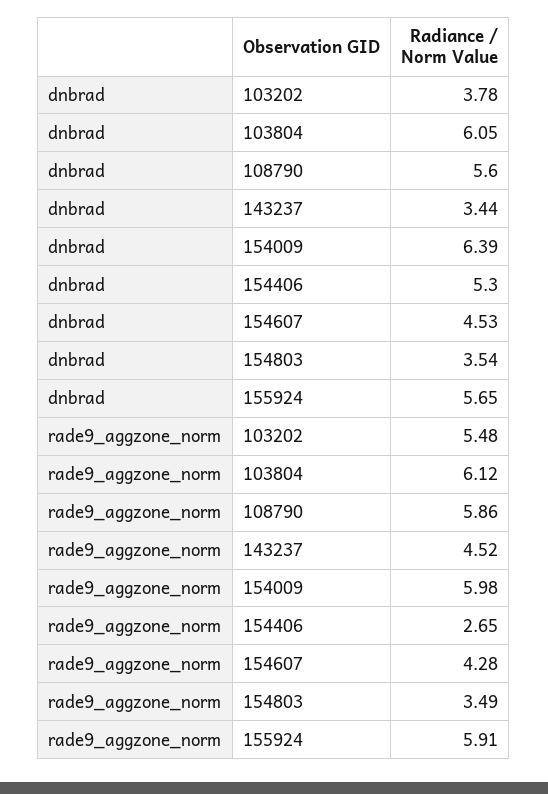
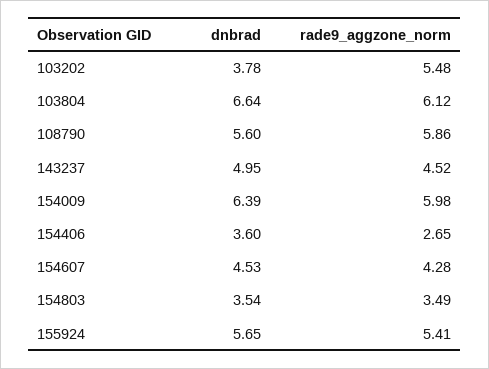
  {
    "dnbrad": {
      "103202": 3.78,
-     "103804": 6.05,
+     "103804": 6.64,
      "108790": 5.6,
-     "143237": 3.44,
+     "143237": 4.95,
      "154009": 6.39,
-     "154406": 5.3,
+     "154406": 3.6,
      "154607": 4.53,
      "154803": 3.54,
      "155924": 5.65
    },
    "rade9_aggzone_norm": {
      "103202": 5.48,
      "103804": 6.12,
      "108790": 5.86,
      "143237": 4.52,
      "154009": 5.98,
      "154406": 2.65,
      "154607": 4.28,
      "154803": 3.49,
-     "155924": 5.91
+     "155924": 5.41
    }
  }

